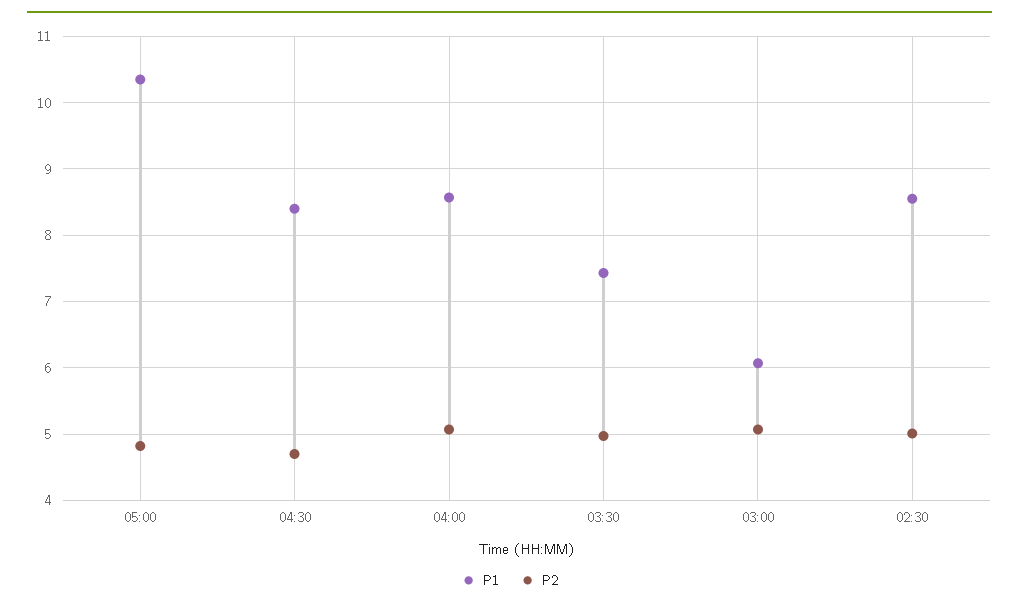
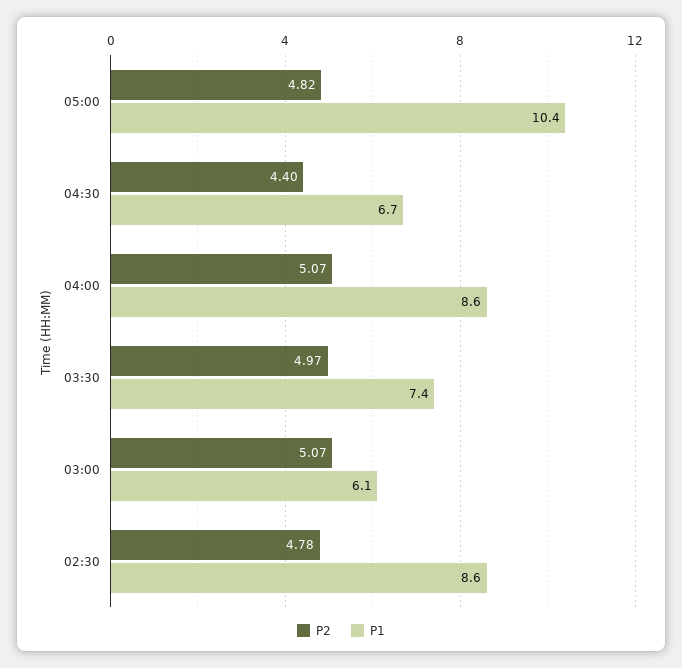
  {
    "P1": {
      "05:00": 10.4,
-     "04:30": 8.4,
+     "04:30": 6.7,
      "04:00": 8.6,
      "03:30": 7.4,
      "03:00": 6.1,
      "02:30": 8.6
    },
    "P2": {
      "05:00": 4.82,
-     "04:30": 4.7,
+     "04:30": 4.4,
      "04:00": 5.07,
      "03:30": 4.97,
      "03:00": 5.07,
-     "02:30": 5
+     "02:30": 4.78
    }
  }

